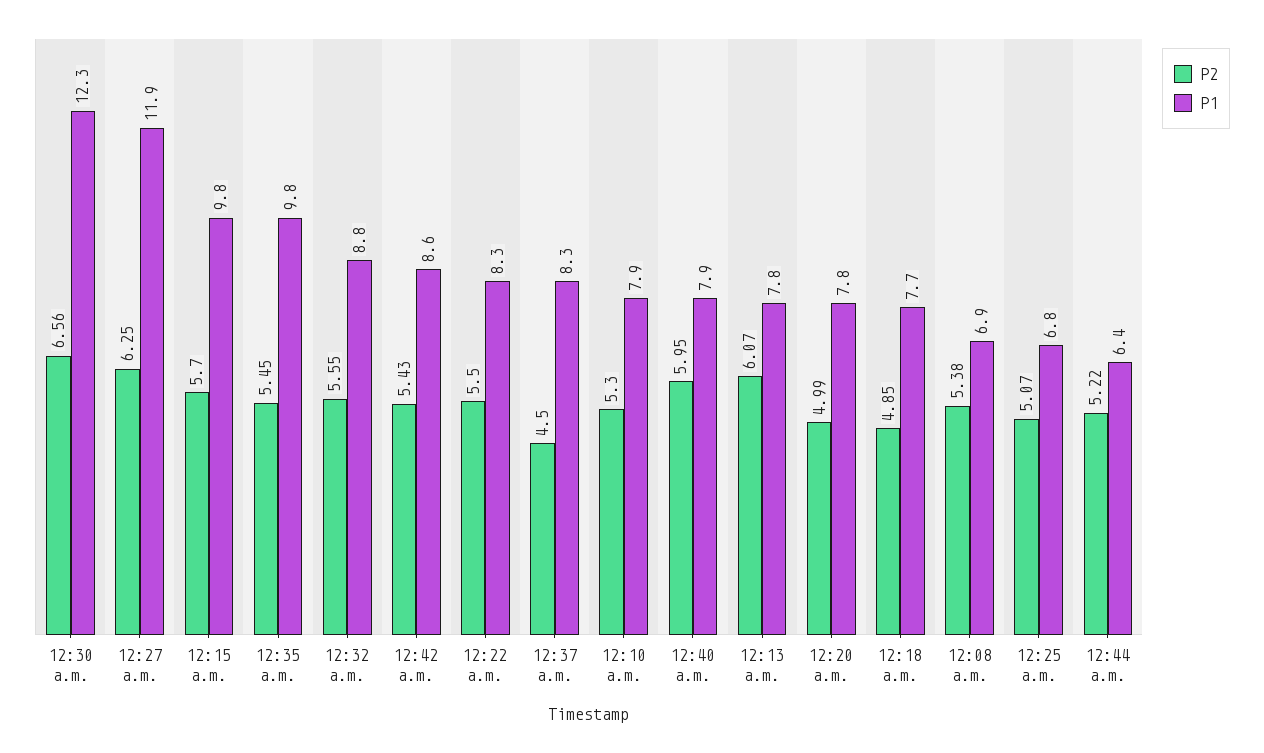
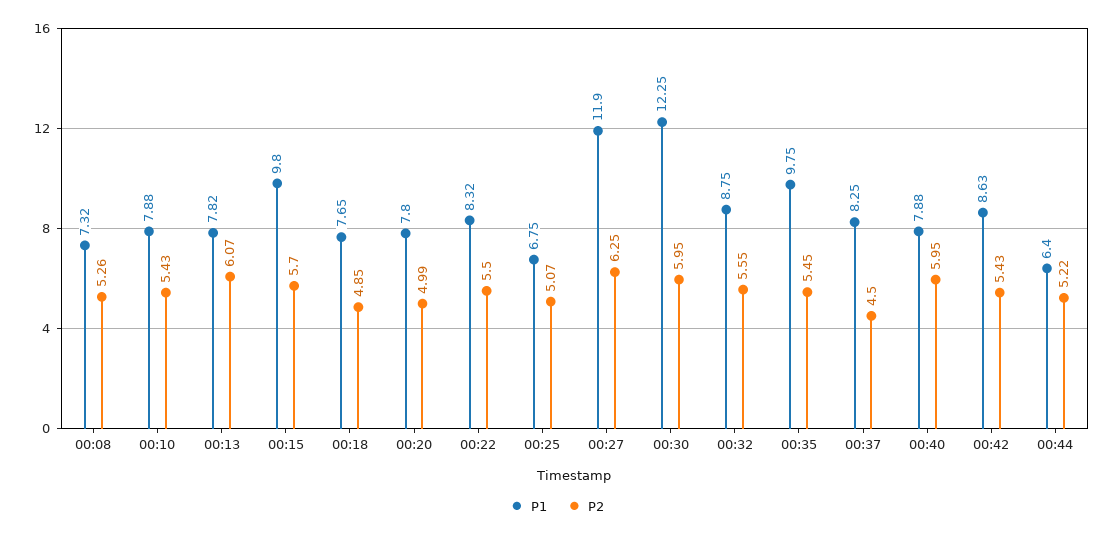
  {
    "P2": {
-     "12:30 a.m.": 6.56,
+     "12:30 a.m.": 5.95,
      "12:27 a.m.": 6.25,
      "12:15 a.m.": 5.7,
      "12:35 a.m.": 5.45,
      "12:32 a.m.": 5.55,
      "12:42 a.m.": 5.43,
      "12:22 a.m.": 5.5,
      "12:37 a.m.": 4.5,
-     "12:10 a.m.": 5.3,
+     "12:10 a.m.": 5.43,
      "12:40 a.m.": 5.95,
      "12:13 a.m.": 6.07,
      "12:20 a.m.": 4.99,
      "12:18 a.m.": 4.85,
-     "12:08 a.m.": 5.38,
+     "12:08 a.m.": 5.26,
      "12:25 a.m.": 5.07,
      "12:44 a.m.": 5.22
    },
    "P1": {
      "12:30 a.m.": 12.25,
      "12:27 a.m.": 11.9,
      "12:15 a.m.": 9.8,
      "12:35 a.m.": 9.75,
      "12:32 a.m.": 8.75,
      "12:42 a.m.": 8.63,
      "12:22 a.m.": 8.32,
      "12:37 a.m.": 8.25,
      "12:10 a.m.": 7.88,
      "12:40 a.m.": 7.88,
      "12:13 a.m.": 7.82,
      "12:20 a.m.": 7.8,
      "12:18 a.m.": 7.65,
-     "12:08 a.m.": 6.9,
+     "12:08 a.m.": 7.32,
      "12:25 a.m.": 6.75,
      "12:44 a.m.": 6.4
    }
  }

